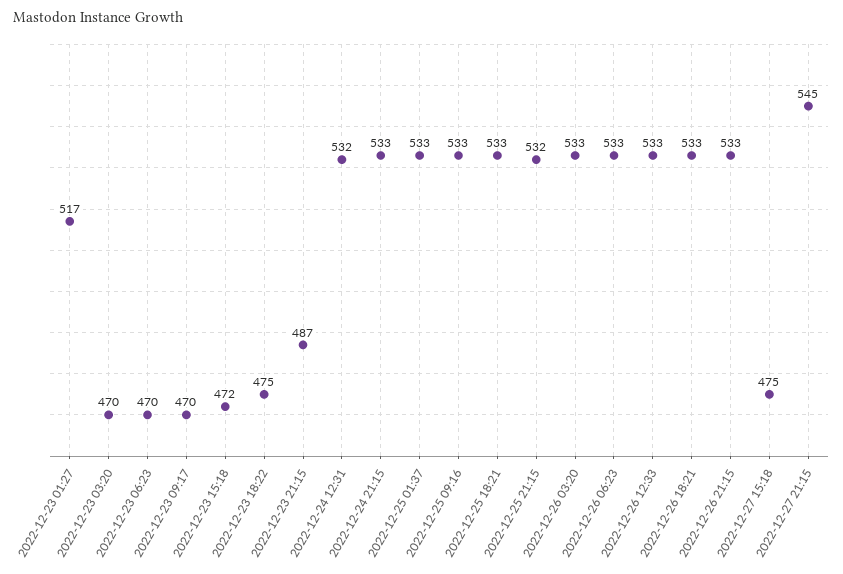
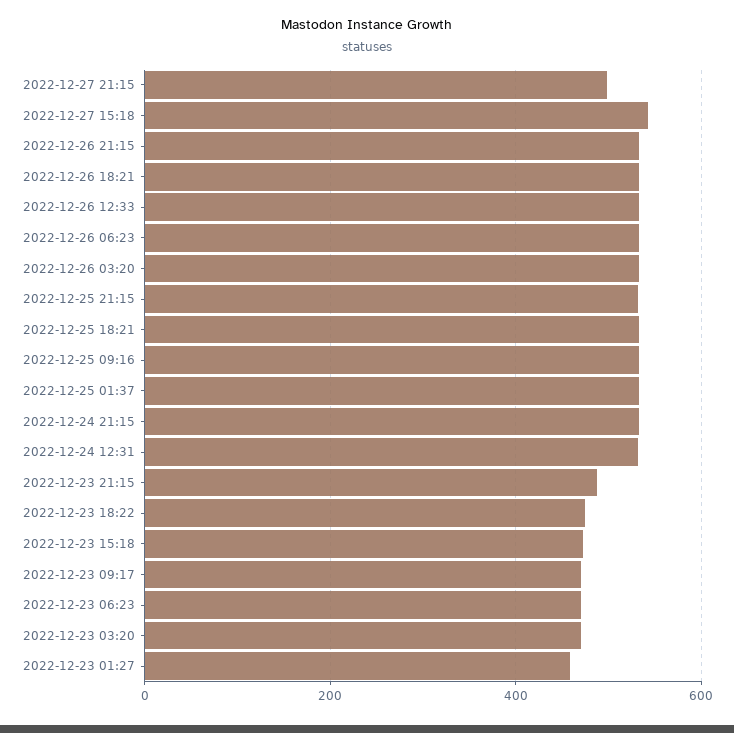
  {
-   "2022-12-23 01:27": 517,
+   "2022-12-23 01:27": 460,
    "2022-12-23 03:20": 470,
    "2022-12-23 06:23": 470,
    "2022-12-23 09:17": 470,
    "2022-12-23 15:18": 472,
    "2022-12-23 18:22": 475,
    "2022-12-23 21:15": 487,
    "2022-12-24 12:31": 532,
    "2022-12-24 21:15": 533,
    "2022-12-25 01:37": 533,
    "2022-12-25 09:16": 533,
    "2022-12-25 18:21": 533,
    "2022-12-25 21:15": 532,
    "2022-12-26 03:20": 533,
    "2022-12-26 06:23": 533,
    "2022-12-26 12:33": 533,
    "2022-12-26 18:21": 533,
    "2022-12-26 21:15": 533,
-   "2022-12-27 15:18": 475,
+   "2022-12-27 15:18": 540,
-   "2022-12-27 21:15": 545
+   "2022-12-27 21:15": 500
  }

